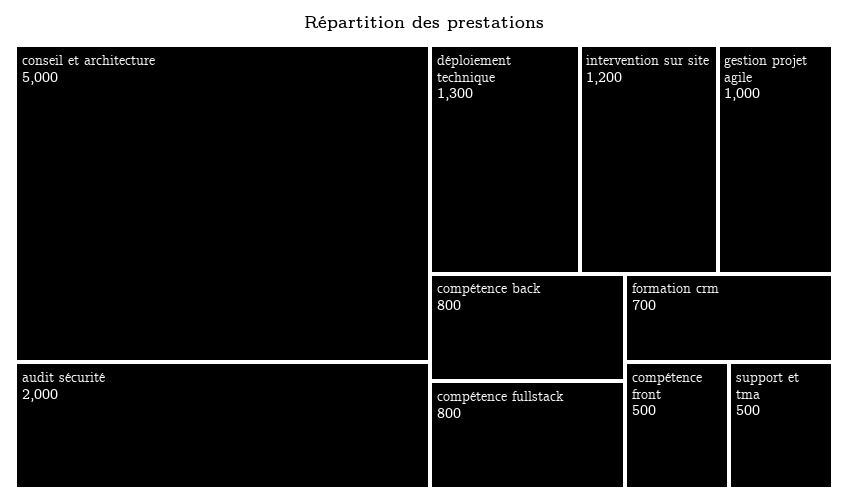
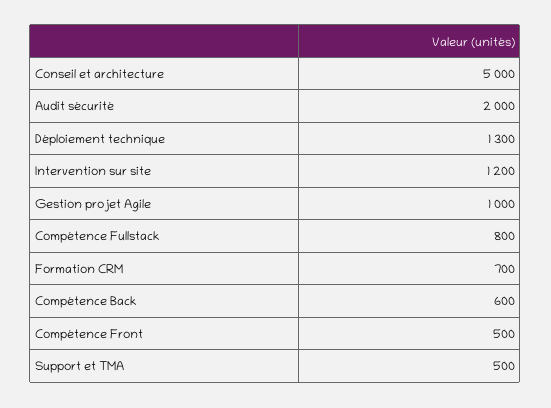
  {
    "conseil et architecture": 5000,
    "audit sécurité": 2000,
    "déploiement technique": 1300,
    "intervention sur site": 1200,
    "gestion projet agile": 1000,
-   "compétence back": 800,
+   "compétence back": 600,
    "compétence fullstack": 800,
    "formation crm": 700,
    "compétence front": 500,
    "support et tma": 500
  }

